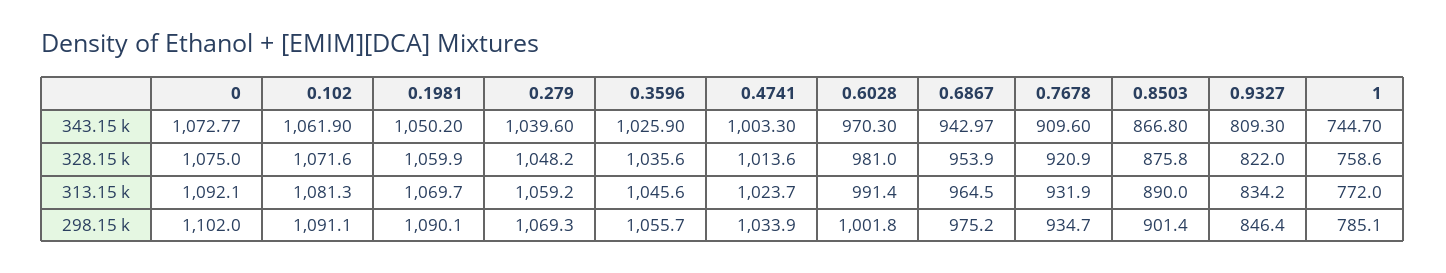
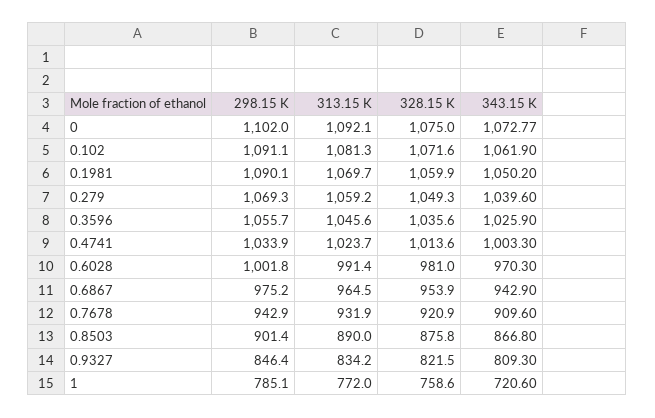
  {
    "0": {
      "343.15 k": 1072.77,
      "328.15 k": 1075,
      "313.15 k": 1092.1,
      "298.15 k": 1102
    },
    "0.102": {
      "343.15 k": 1061.9,
      "328.15 k": 1071.6,
      "313.15 k": 1081.3,
      "298.15 k": 1091.1
    },
    "0.1981": {
      "343.15 k": 1050.2,
      "328.15 k": 1059.9,
      "313.15 k": 1069.7,
      "298.15 k": 1090.1
    },
    "0.279": {
      "343.15 k": 1039.6,
-     "328.15 k": 1048.2,
+     "328.15 k": 1049.3,
      "313.15 k": 1059.2,
      "298.15 k": 1069.3
    },
    "0.3596": {
      "343.15 k": 1025.9,
      "328.15 k": 1035.6,
      "313.15 k": 1045.6,
      "298.15 k": 1055.7
    },
    "0.4741": {
      "343.15 k": 1003.3,
      "328.15 k": 1013.6,
      "313.15 k": 1023.7,
      "298.15 k": 1033.9
    },
    "0.6028": {
      "343.15 k": 970.3,
      "328.15 k": 981,
      "313.15 k": 991.4,
      "298.15 k": 1001.8
    },
    "0.6867": {
-     "343.15 k": 942.97,
+     "343.15 k": 942.9,
      "328.15 k": 953.9,
      "313.15 k": 964.5,
      "298.15 k": 975.2
    },
    "0.7678": {
      "343.15 k": 909.6,
      "328.15 k": 920.9,
      "313.15 k": 931.9,
-     "298.15 k": 934.7
+     "298.15 k": 942.9
    },
    "0.8503": {
      "343.15 k": 866.8,
      "328.15 k": 875.8,
      "313.15 k": 890,
      "298.15 k": 901.4
    },
    "0.9327": {
      "343.15 k": 809.3,
-     "328.15 k": 822,
+     "328.15 k": 821.5,
      "313.15 k": 834.2,
      "298.15 k": 846.4
    },
    "1": {
-     "343.15 k": 744.7,
+     "343.15 k": 720.6,
      "328.15 k": 758.6,
      "313.15 k": 772,
      "298.15 k": 785.1
    }
  }

